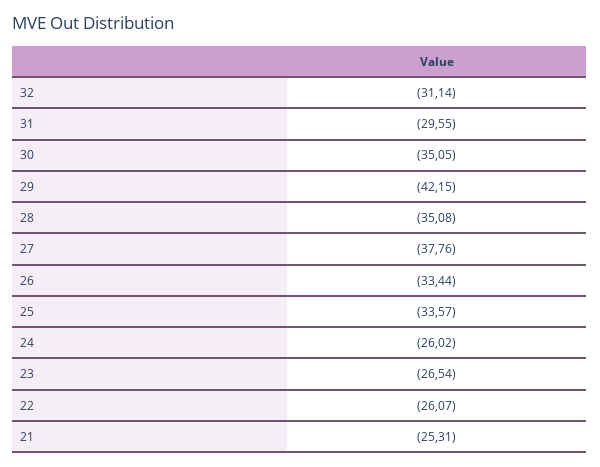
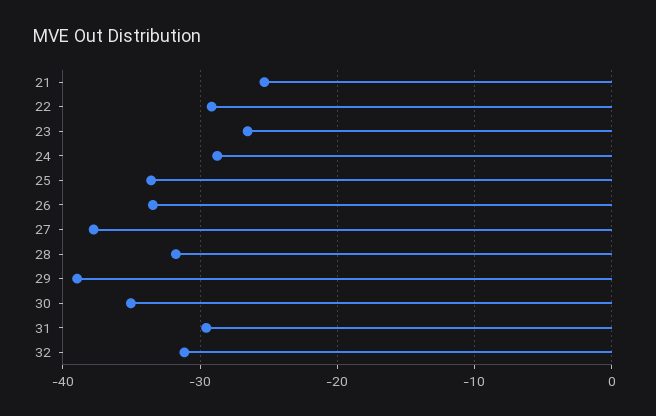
  {
    "32": -31.14,
    "31": -29.55,
    "30": -35.05,
-   "29": -42.15,
+   "29": -39,
-   "28": -35.08,
+   "28": -32,
    "27": -37.76,
    "26": -33.44,
    "25": -33.57,
-   "24": -26.02,
+   "24": -29,
    "23": -26.54,
-   "22": -26.07,
+   "22": -29,
    "21": -25.31
  }

